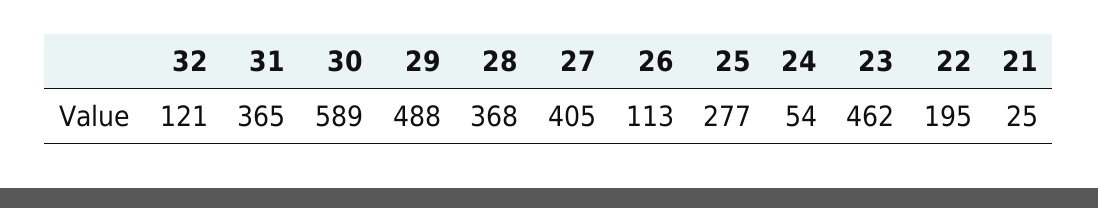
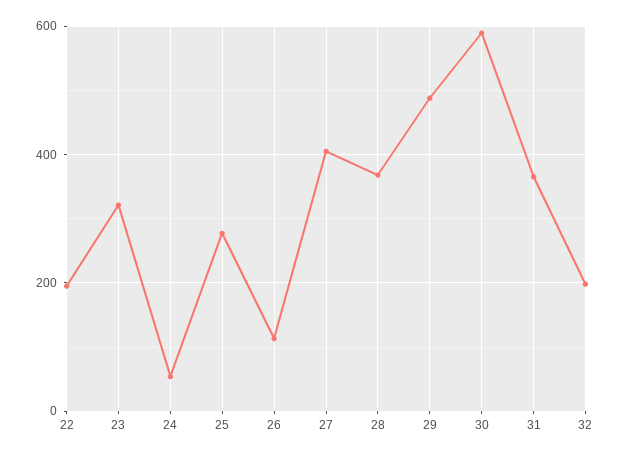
  {
-   "32": 121,
+   "32": 200,
    "31": 365,
    "30": 589,
    "29": 488,
    "28": 368,
    "27": 405,
    "26": 113,
    "25": 277,
    "24": 54,
-   "23": 462,
+   "23": 320,
-   "22": 195,
+   "22": 195
-   "21": 25
  }

